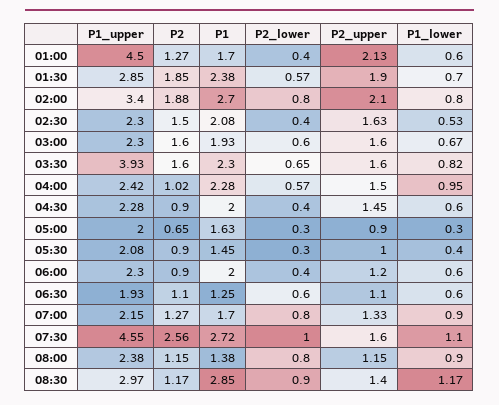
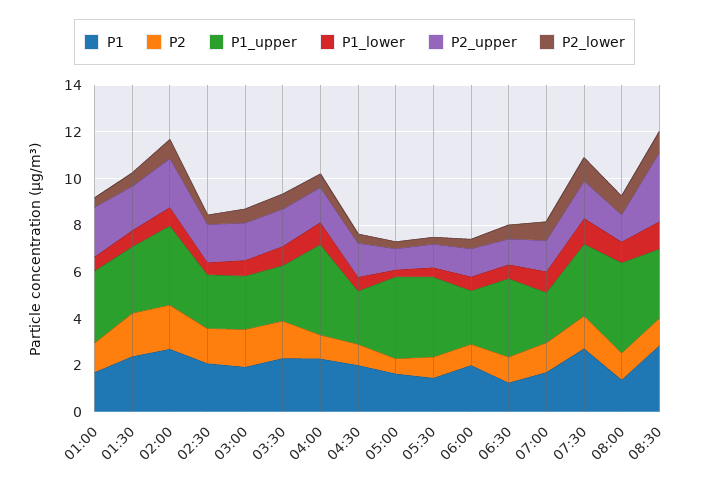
  {
    "P1_upper": {
-     "01:00": 4.5,
+     "01:00": 3,
      "01:30": 2.85,
      "02:00": 3.4,
      "02:30": 2.3,
      "03:00": 2.3,
-     "03:30": 3.93,
+     "03:30": 2.5,
-     "04:00": 2.42,
+     "04:00": 4,
      "04:30": 2.28,
-     "05:00": 2,
+     "05:00": 3.5,
-     "05:30": 2.08,
+     "05:30": 3.5,
      "06:00": 2.3,
-     "06:30": 1.93,
+     "06:30": 3.5,
      "07:00": 2.15,
-     "07:30": 4.55,
+     "07:30": 3,
-     "08:00": 2.38,
+     "08:00": 4,
      "08:30": 2.97
    },
    "P2": {
      "01:00": 1.27,
      "01:30": 1.85,
      "02:00": 1.88,
      "02:30": 1.5,
      "03:00": 1.6,
      "03:30": 1.6,
      "04:00": 1.02,
      "04:30": 0.9,
      "05:00": 0.65,
      "05:30": 0.9,
      "06:00": 0.9,
      "06:30": 1.1,
      "07:00": 1.27,
-     "07:30": 2.56,
+     "07:30": 1.5,
      "08:00": 1.15,
      "08:30": 1.17
    },
    "P1": {
      "01:00": 1.7,
      "01:30": 2.38,
      "02:00": 2.7,
      "02:30": 2.08,
      "03:00": 1.93,
      "03:30": 2.3,
      "04:00": 2.28,
      "04:30": 2,
      "05:00": 1.63,
      "05:30": 1.45,
      "06:00": 2,
      "06:30": 1.25,
      "07:00": 1.7,
      "07:30": 2.72,
      "08:00": 1.38,
      "08:30": 2.85
    },
    "P2_lower": {
      "01:00": 0.4,
      "01:30": 0.57,
      "02:00": 0.8,
      "02:30": 0.4,
      "03:00": 0.6,
      "03:30": 0.65,
      "04:00": 0.57,
      "04:30": 0.4,
      "05:00": 0.3,
      "05:30": 0.3,
      "06:00": 0.4,
      "06:30": 0.6,
      "07:00": 0.8,
      "07:30": 1,
      "08:00": 0.8,
      "08:30": 0.9
    },
    "P2_upper": {
      "01:00": 2.13,
      "01:30": 1.9,
      "02:00": 2.1,
      "02:30": 1.63,
      "03:00": 1.6,
      "03:30": 1.6,
      "04:00": 1.5,
      "04:30": 1.45,
      "05:00": 0.9,
      "05:30": 1,
      "06:00": 1.2,
      "06:30": 1.1,
      "07:00": 1.33,
      "07:30": 1.6,
      "08:00": 1.15,
-     "08:30": 1.4
+     "08:30": 3
    },
    "P1_lower": {
      "01:00": 0.6,
      "01:30": 0.7,
      "02:00": 0.8,
      "02:30": 0.53,
      "03:00": 0.67,
      "03:30": 0.82,
      "04:00": 0.95,
      "04:30": 0.6,
      "05:00": 0.3,
      "05:30": 0.4,
      "06:00": 0.6,
      "06:30": 0.6,
      "07:00": 0.9,
      "07:30": 1.1,
      "08:00": 0.9,
      "08:30": 1.17
    }
  }

